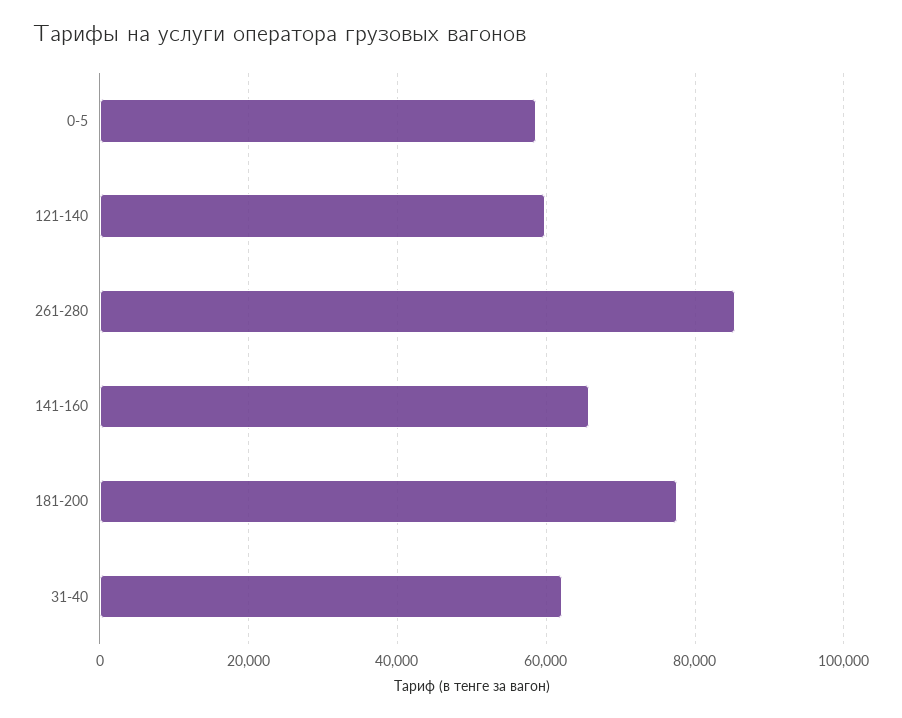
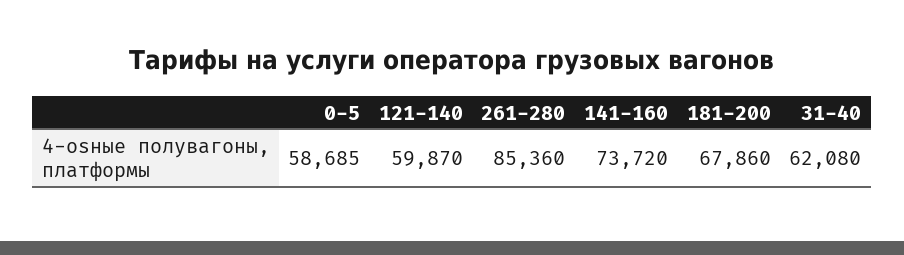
  {
    "0-5": 58685,
    "121-140": 59870,
    "261-280": 85360,
-   "141-160": 66000,
+   "141-160": 73720,
-   "181-200": 78000,
+   "181-200": 67860,
    "31-40": 62080
  }

